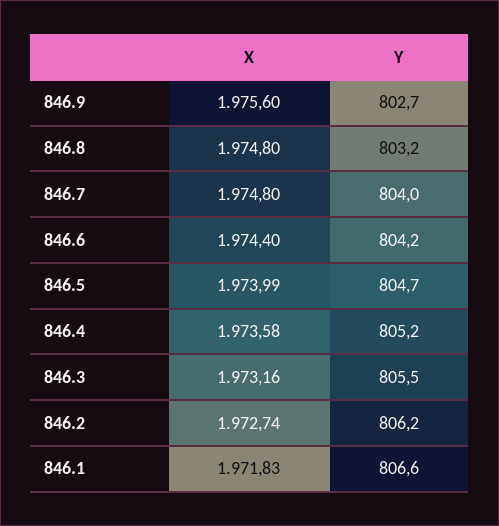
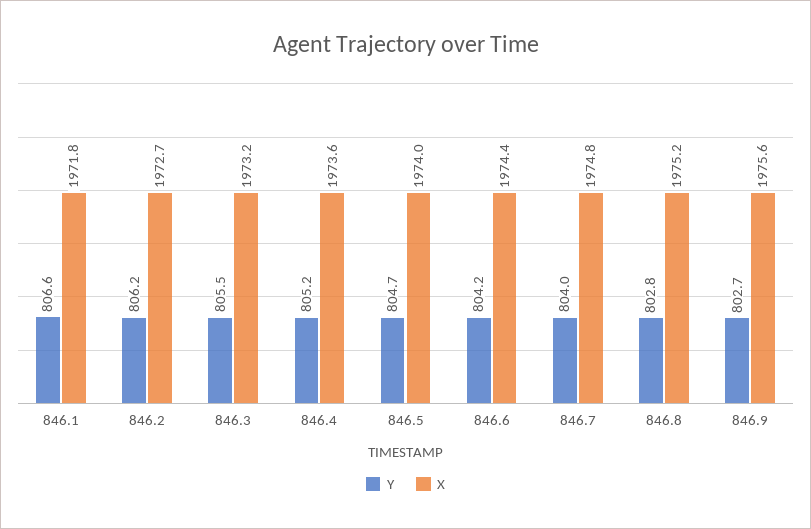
  {
    "X": {
      "846.9": 1975.6,
-     "846.8": 1974.8,
+     "846.8": 1975.2,
      "846.7": 1974.8,
      "846.6": 1974.4,
      "846.5": 1973.99,
      "846.4": 1973.58,
      "846.3": 1973.16,
      "846.2": 1972.74,
      "846.1": 1971.83
    },
    "Y": {
      "846.9": 802.7,
-     "846.8": 803.2,
+     "846.8": 802.8,
      "846.7": 804,
      "846.6": 804.2,
      "846.5": 804.7,
      "846.4": 805.2,
      "846.3": 805.5,
      "846.2": 806.2,
      "846.1": 806.6
    }
  }

